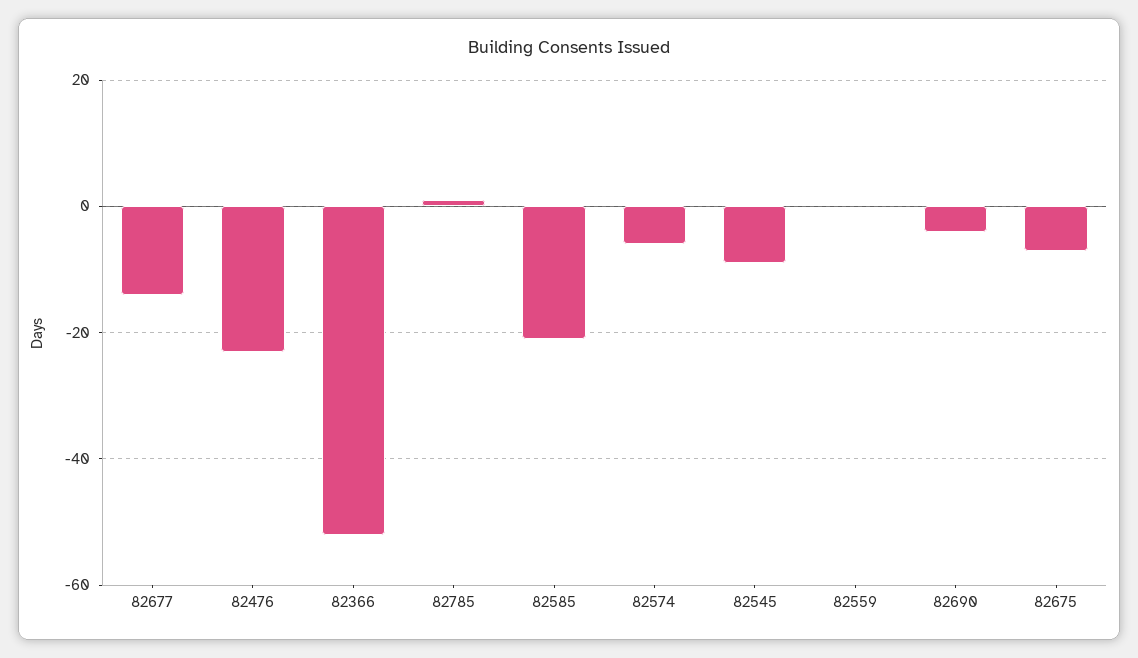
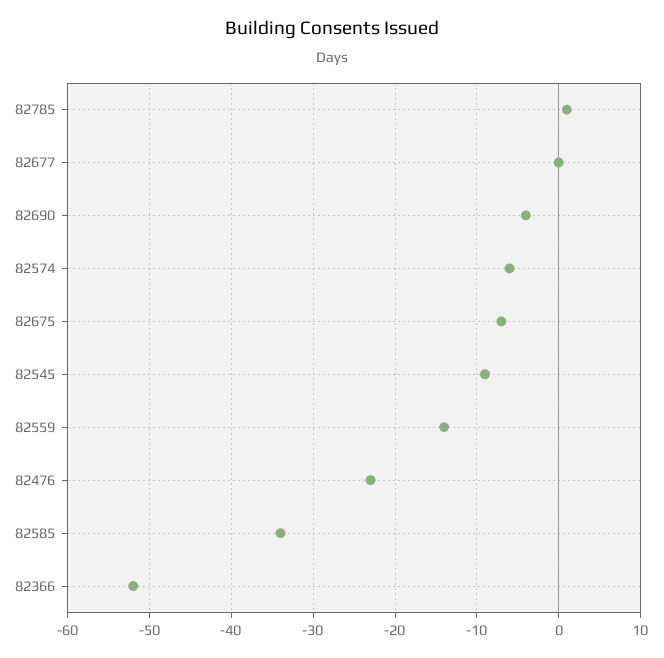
  {
-   "82677": -15,
+   "82677": 0,
    "82476": -23,
    "82366": -52,
    "82785": 1,
-   "82585": -20,
+   "82585": -34,
    "82574": -6,
    "82545": -9,
-   "82559": 0,
+   "82559": -14,
    "82690": -4,
    "82675": -7
  }

